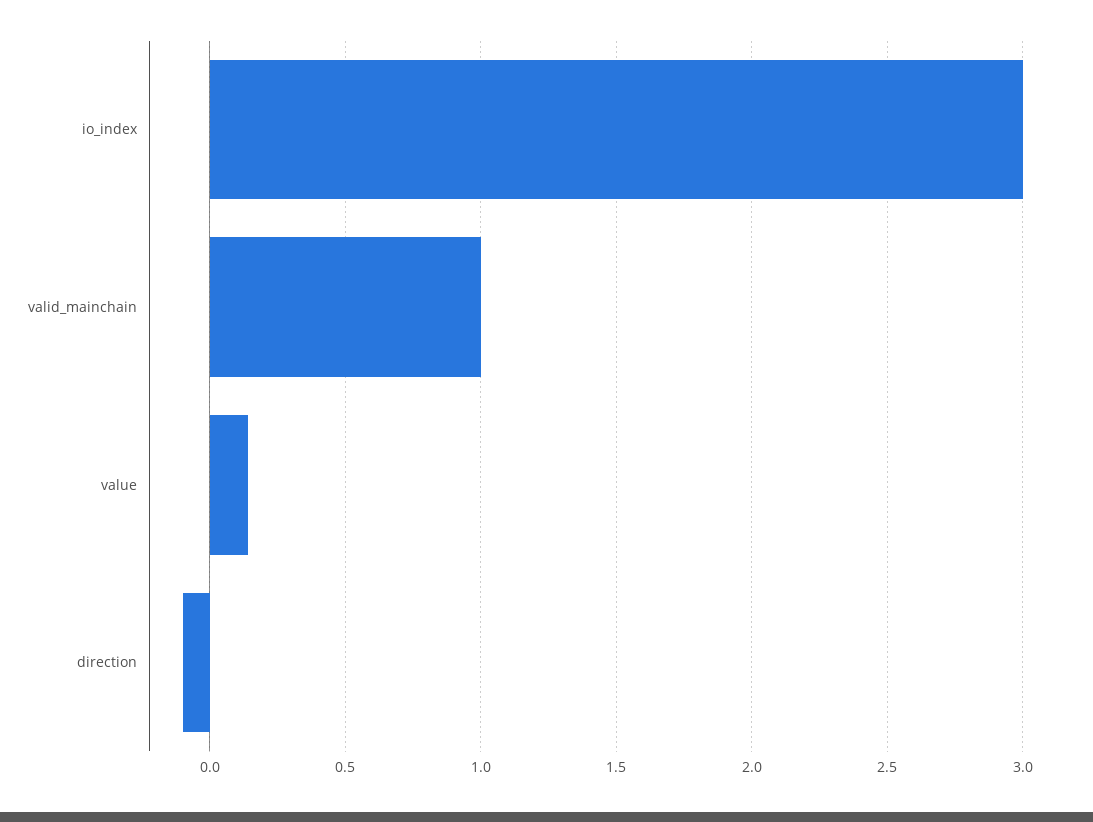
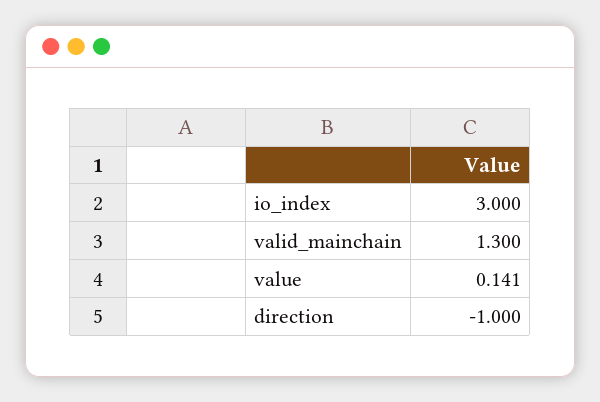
  {
    "io_index": 3,
-   "valid_mainchain": 1,
+   "valid_mainchain": 1.3,
    "value": 0.141,
-   "direction": -0.1
+   "direction": -1
  }

